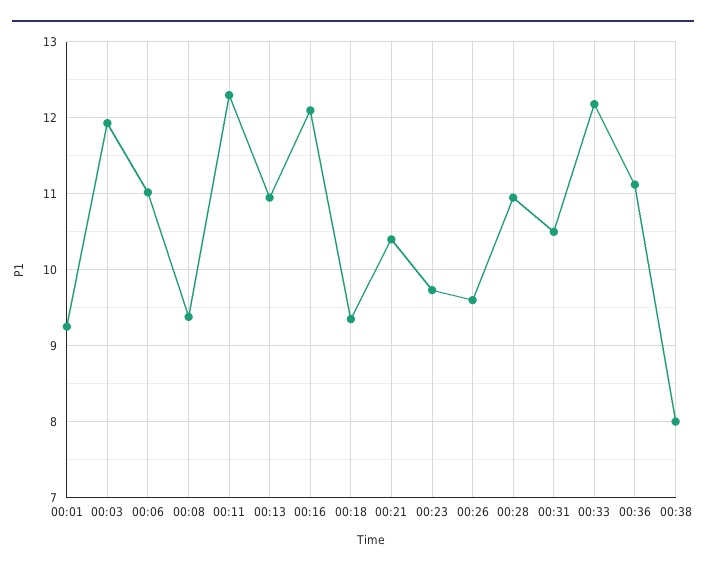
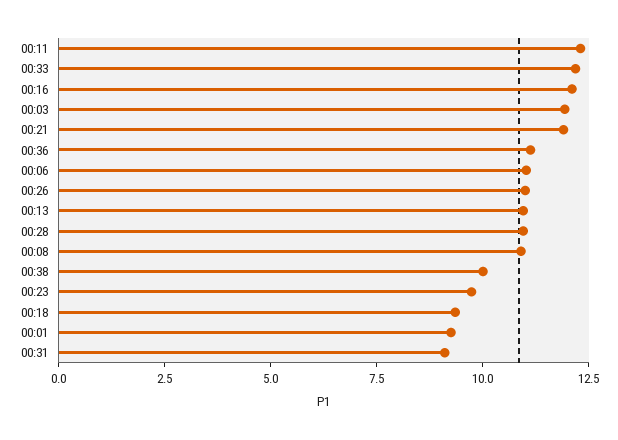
  {
    "00:01": 9.3,
    "00:03": 11.9,
    "00:06": 11,
-   "00:08": 9.4,
+   "00:08": 11,
    "00:11": 12.3,
    "00:13": 11,
    "00:16": 12.1,
    "00:18": 9.4,
-   "00:21": 10.4,
+   "00:21": 12,
    "00:23": 9.7,
-   "00:26": 9.6,
+   "00:26": 11,
    "00:28": 11,
-   "00:31": 10.5,
+   "00:31": 9,
    "00:33": 12.2,
    "00:36": 11.1,
-   "00:38": 8
+   "00:38": 10
  }

